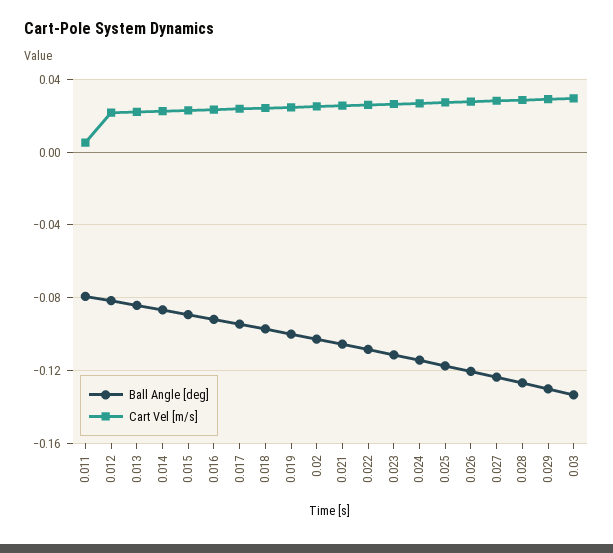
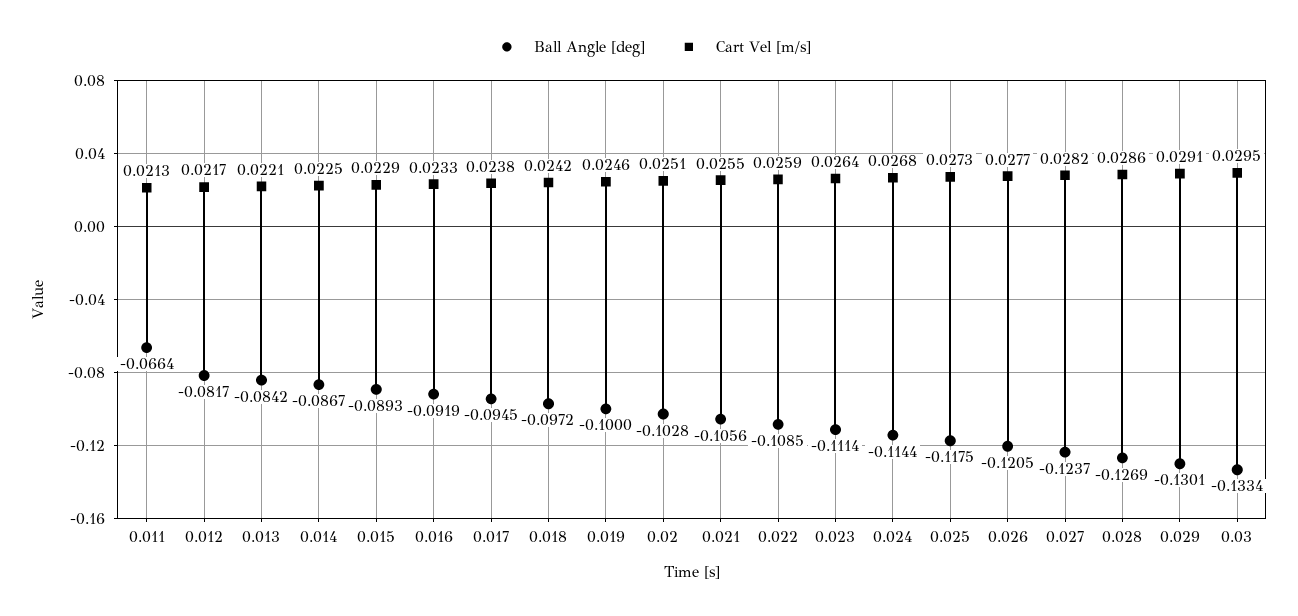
  {
    "Ball Angle [deg]": {
-     "0.011": -0.08,
+     "0.011": -0.0664,
      "0.012": -0.0817,
      "0.013": -0.0842,
      "0.014": -0.0867,
      "0.015": -0.0893,
      "0.016": -0.0919,
      "0.017": -0.0945,
      "0.018": -0.0972,
      "0.019": -0.1,
      "0.02": -0.1028,
      "0.021": -0.1056,
      "0.022": -0.1085,
      "0.023": -0.1114,
      "0.024": -0.1144,
      "0.025": -0.1175,
      "0.026": -0.1205,
      "0.027": -0.1237,
      "0.028": -0.1269,
      "0.029": -0.1301,
      "0.03": -0.1334
    },
    "Cart Vel [m/s]": {
-     "0.011": 0.005,
+     "0.011": 0.0213,
      "0.012": 0.0217,
      "0.013": 0.0221,
      "0.014": 0.0225,
      "0.015": 0.0229,
      "0.016": 0.0233,
      "0.017": 0.0238,
      "0.018": 0.0242,
      "0.019": 0.0246,
      "0.02": 0.0251,
      "0.021": 0.0255,
      "0.022": 0.0259,
      "0.023": 0.0264,
      "0.024": 0.0268,
      "0.025": 0.0273,
      "0.026": 0.0277,
      "0.027": 0.0282,
      "0.028": 0.0286,
      "0.029": 0.0291,
      "0.03": 0.0295
    }
  }

